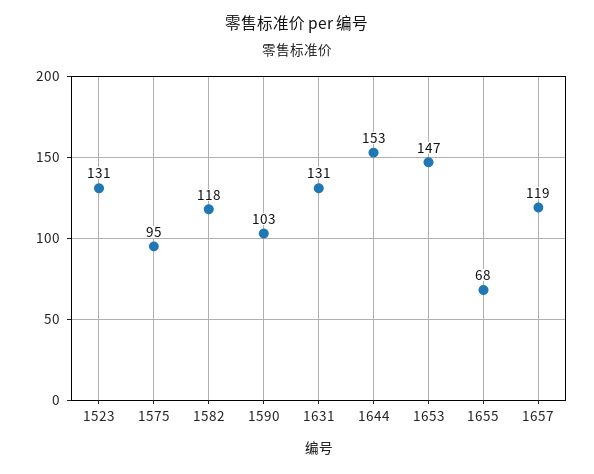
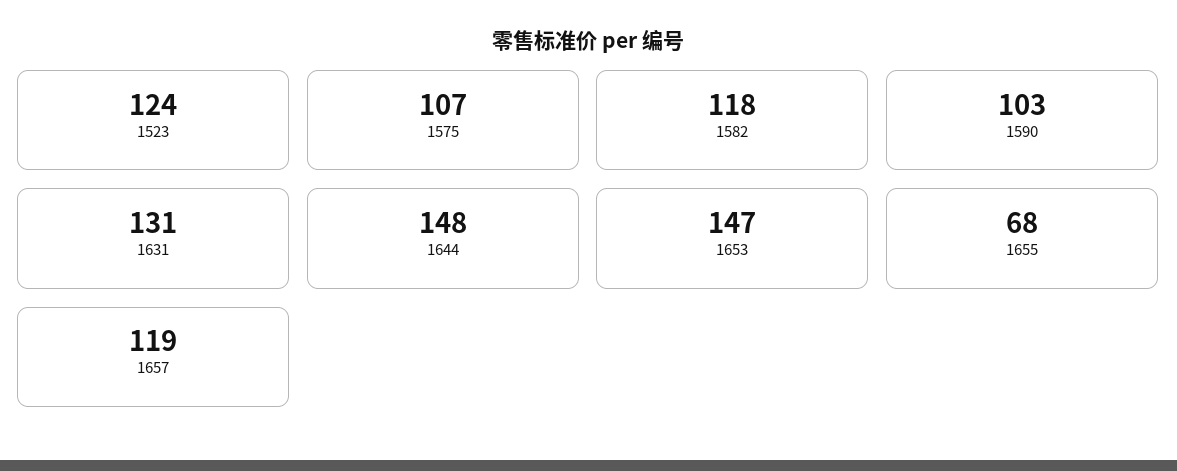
  {
-   "1523": 131,
+   "1523": 124,
-   "1575": 95,
+   "1575": 107,
    "1582": 118,
    "1590": 103,
    "1631": 131,
-   "1644": 153,
+   "1644": 148,
    "1653": 147,
    "1655": 68,
    "1657": 119
  }

